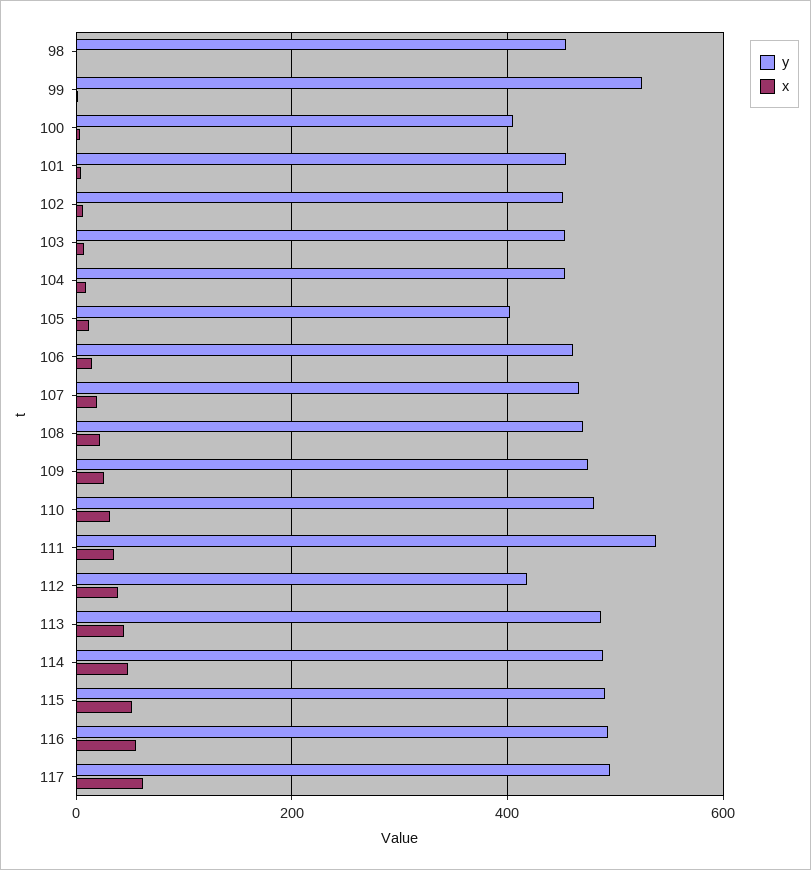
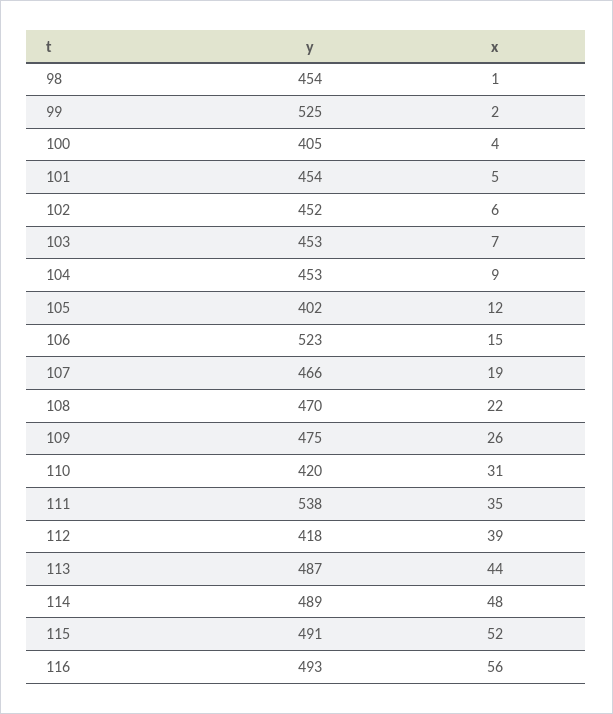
  {
    "y": {
      "98": 454,
      "99": 525,
      "100": 405,
      "101": 454,
      "102": 452,
      "103": 453,
      "104": 453,
      "105": 402,
-     "106": 460,
+     "106": 523,
      "107": 466,
      "108": 470,
      "109": 475,
-     "110": 480,
+     "110": 420,
      "111": 538,
      "112": 418,
      "113": 487,
      "114": 489,
      "115": 491,
-     "116": 493,
+     "116": 493
-     "117": 500
    },
    "x": {
      "98": 1,
      "99": 2,
      "100": 4,
      "101": 5,
      "102": 6,
      "103": 7,
      "104": 9,
      "105": 12,
      "106": 15,
      "107": 19,
      "108": 22,
      "109": 26,
      "110": 31,
      "111": 35,
      "112": 39,
      "113": 44,
      "114": 48,
      "115": 52,
-     "116": 56,
+     "116": 56
-     "117": 60
    }
  }

